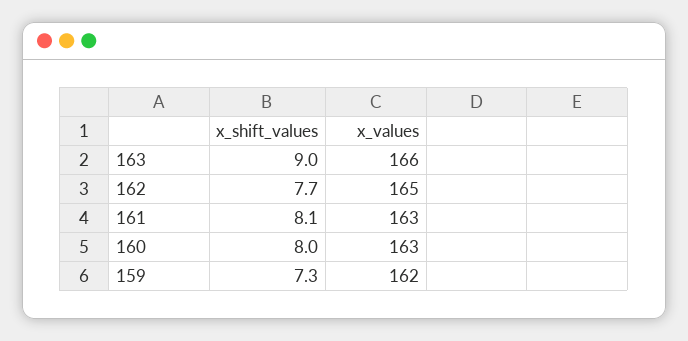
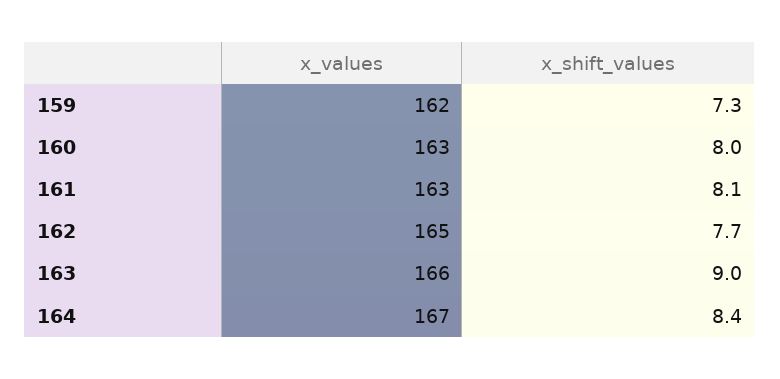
  {
    "x_shift_values": {
      "163": 9,
      "162": 7.7,
      "161": 8.1,
      "160": 8,
-     "159": 7.3
+     "159": 7.3,
+     "164": 8.4
    },
    "x_values": {
      "163": 166,
      "162": 165,
      "161": 163,
      "160": 163,
-     "159": 162
+     "159": 162,
+     "164": 167
    }
  }

